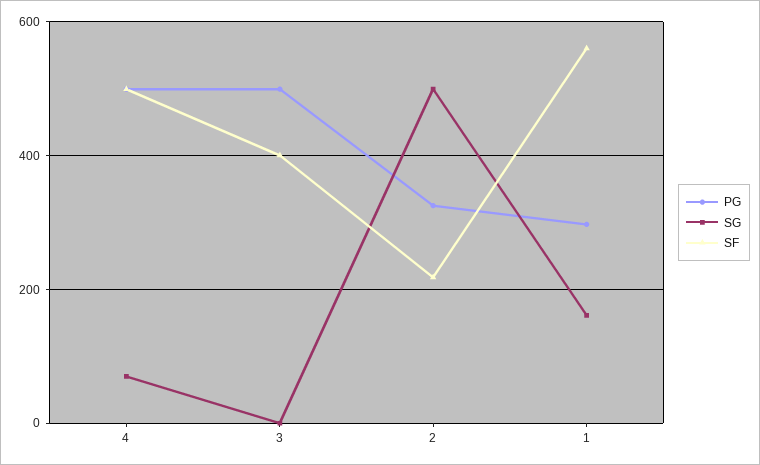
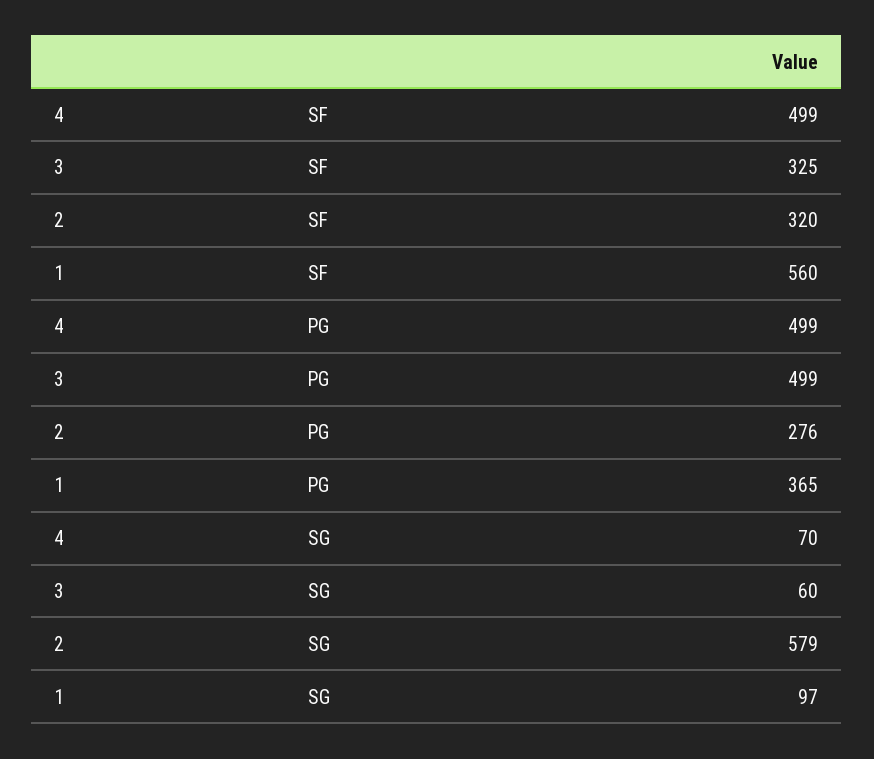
  {
    "PG": {
      "4": 499,
      "3": 499,
-     "2": 320,
+     "2": 276,
-     "1": 300
+     "1": 365
    },
    "SG": {
      "4": 70,
-     "3": 0,
+     "3": 60,
-     "2": 500,
+     "2": 579,
-     "1": 160
+     "1": 97
    },
    "SF": {
      "4": 499,
-     "3": 400,
+     "3": 325,
-     "2": 220,
+     "2": 320,
      "1": 560
    }
  }

